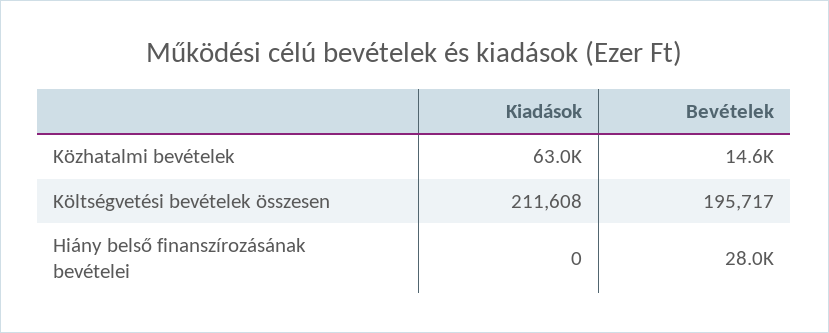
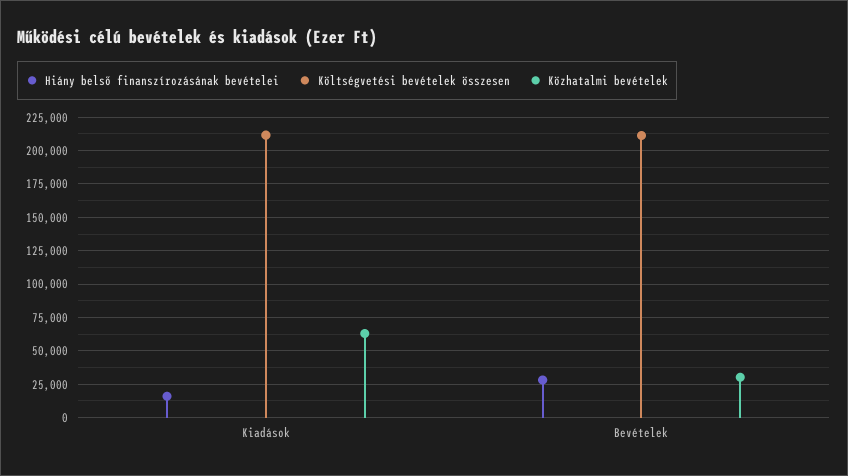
  {
    "Közhatalmi bevételek": {
      "Kiadások": 63000,
-     "Bevételek": 14600
+     "Bevételek": 30000
    },
    "Költségvetési bevételek összesen": {
      "Kiadások": 211608,
-     "Bevételek": 195717
+     "Bevételek": 210000
    },
    "Hiány belső finanszírozásának bevételei": {
-     "Kiadások": 0,
+     "Kiadások": 15000,
      "Bevételek": 28000
    }
  }

